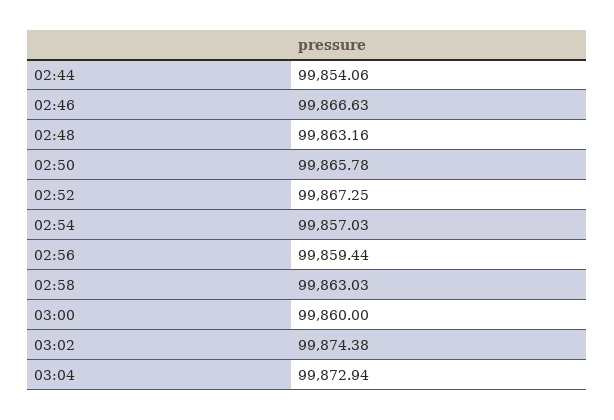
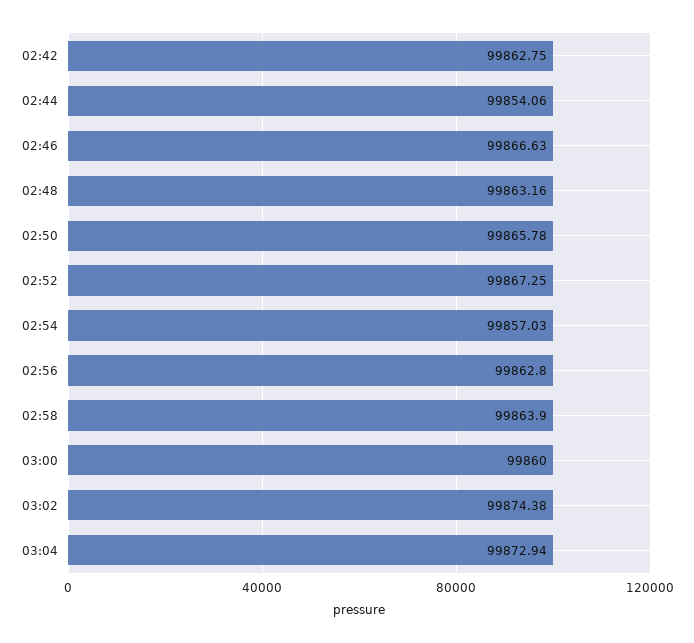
  {
    "02:44": 99854.06,
    "02:46": 99866.63,
    "02:48": 99863.16,
    "02:50": 99865.78,
    "02:52": 99867.25,
    "02:54": 99857.03,
-   "02:56": 99859.44,
+   "02:56": 99862.8,
-   "02:58": 99863.03,
+   "02:58": 99863.9,
    "03:00": 99860,
    "03:02": 99874.38,
-   "03:04": 99872.94
+   "03:04": 99872.94,
+   "02:42": 99862.75
  }

